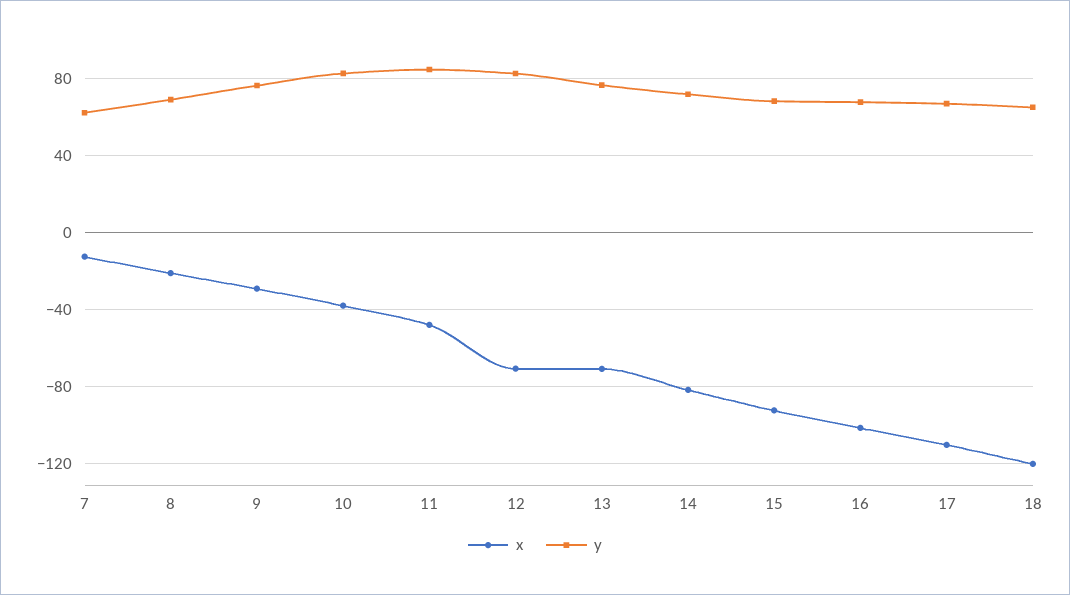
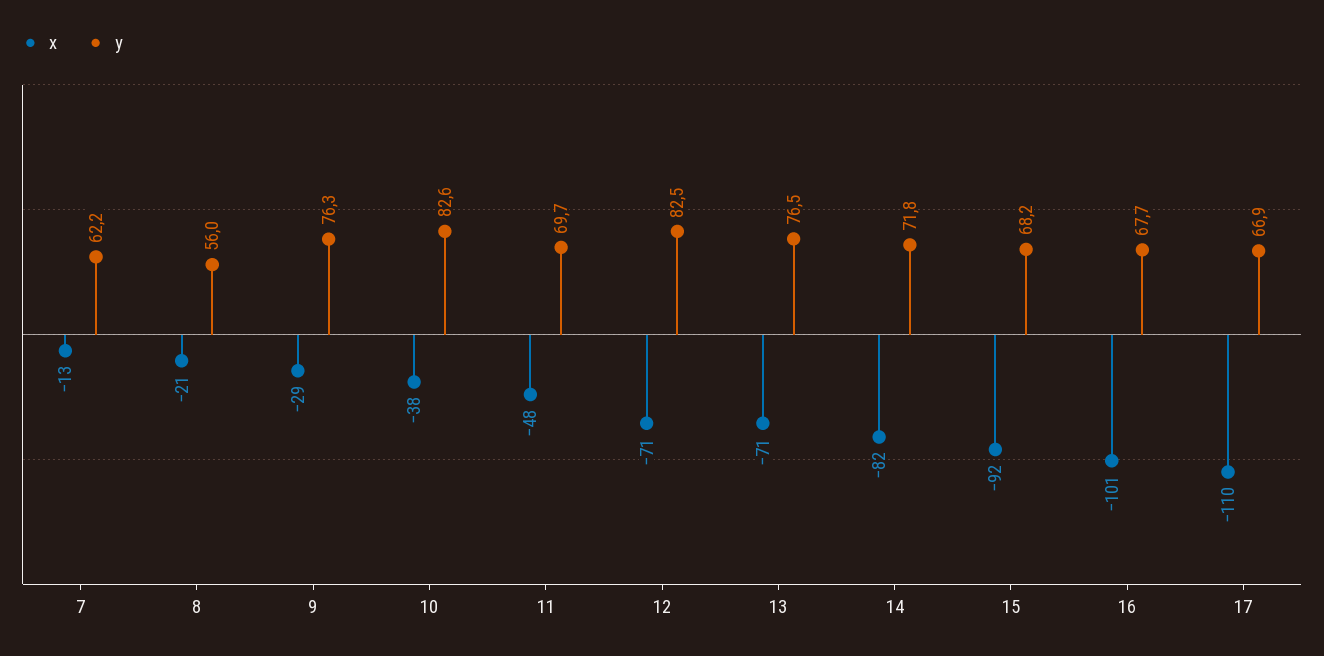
  {
    "x": {
      "7": -13,
      "8": -21,
      "9": -29,
      "10": -38,
      "11": -48,
      "12": -71,
      "13": -71,
      "14": -82,
      "15": -92,
      "16": -101,
-     "17": -110,
+     "17": -110
-     "18": -120
    },
    "y": {
      "7": 62.2,
-     "8": 70,
+     "8": 56,
      "9": 76.3,
      "10": 82.6,
-     "11": 85,
+     "11": 69.7,
      "12": 82.5,
      "13": 76.5,
      "14": 71.8,
      "15": 68.2,
      "16": 67.7,
-     "17": 66.9,
+     "17": 66.9
-     "18": 65
    }
  }

